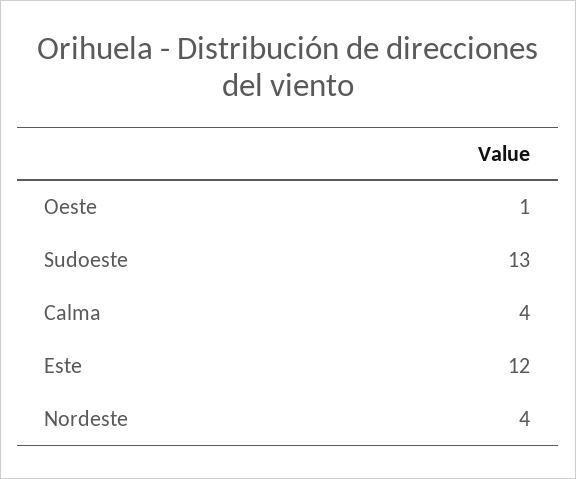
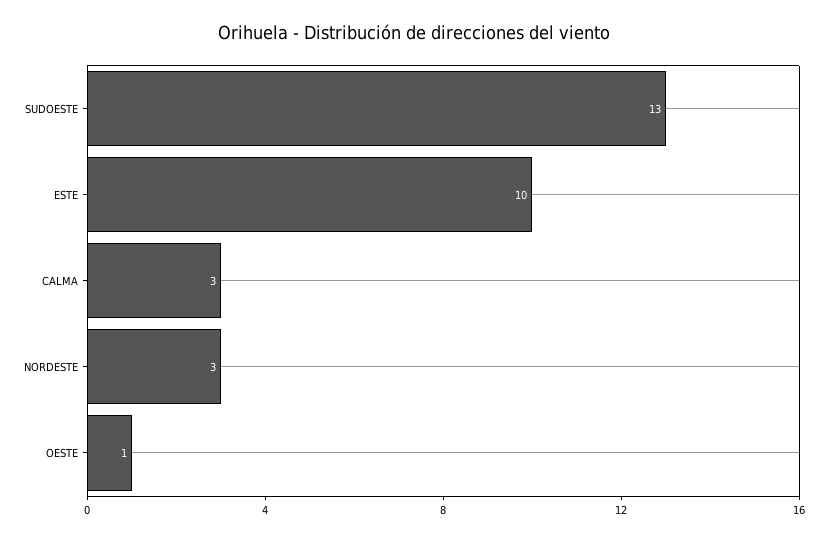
  {
    "Oeste": 1,
    "Sudoeste": 13,
-   "Calma": 4,
+   "Calma": 3,
-   "Este": 12,
+   "Este": 10,
-   "Nordeste": 4
+   "Nordeste": 3
  }

